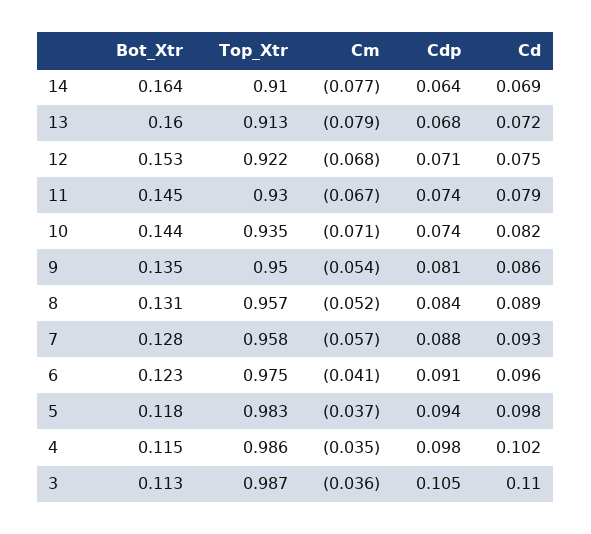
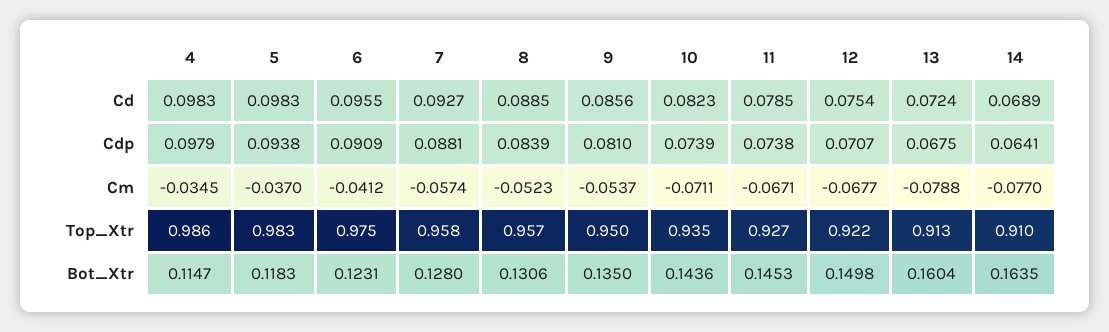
  {
    "Bot_Xtr": {
      "14": 0.1635,
      "13": 0.1604,
-     "12": 0.153,
+     "12": 0.1498,
      "11": 0.1453,
      "10": 0.1436,
      "9": 0.135,
      "8": 0.1306,
      "7": 0.128,
      "6": 0.1231,
      "5": 0.1183,
-     "4": 0.1147,
+     "4": 0.1147
-     "3": 0.113
    },
    "Top_Xtr": {
      "14": 0.91,
      "13": 0.913,
      "12": 0.922,
-     "11": 0.93,
+     "11": 0.927,
      "10": 0.935,
      "9": 0.95,
      "8": 0.957,
      "7": 0.958,
      "6": 0.975,
      "5": 0.983,
-     "4": 0.986,
+     "4": 0.986
-     "3": 0.987
    },
    "Cm": {
      "14": -0.077,
      "13": -0.0788,
      "12": -0.0677,
      "11": -0.0671,
      "10": -0.0711,
      "9": -0.0537,
      "8": -0.0523,
      "7": -0.0574,
      "6": -0.0412,
      "5": -0.037,
-     "4": -0.0345,
+     "4": -0.0345
-     "3": -0.036
    },
    "Cdp": {
      "14": 0.0641,
      "13": 0.0675,
      "12": 0.0707,
      "11": 0.0738,
      "10": 0.0739,
      "9": 0.081,
      "8": 0.0839,
      "7": 0.0881,
      "6": 0.0909,
      "5": 0.0938,
-     "4": 0.0979,
+     "4": 0.0979
-     "3": 0.105
    },
    "Cd": {
      "14": 0.0689,
      "13": 0.0724,
      "12": 0.0754,
      "11": 0.0785,
      "10": 0.0823,
      "9": 0.0856,
      "8": 0.0885,
      "7": 0.0927,
      "6": 0.0955,
      "5": 0.0983,
-     "4": 0.102,
+     "4": 0.0983
-     "3": 0.11
    }
  }

